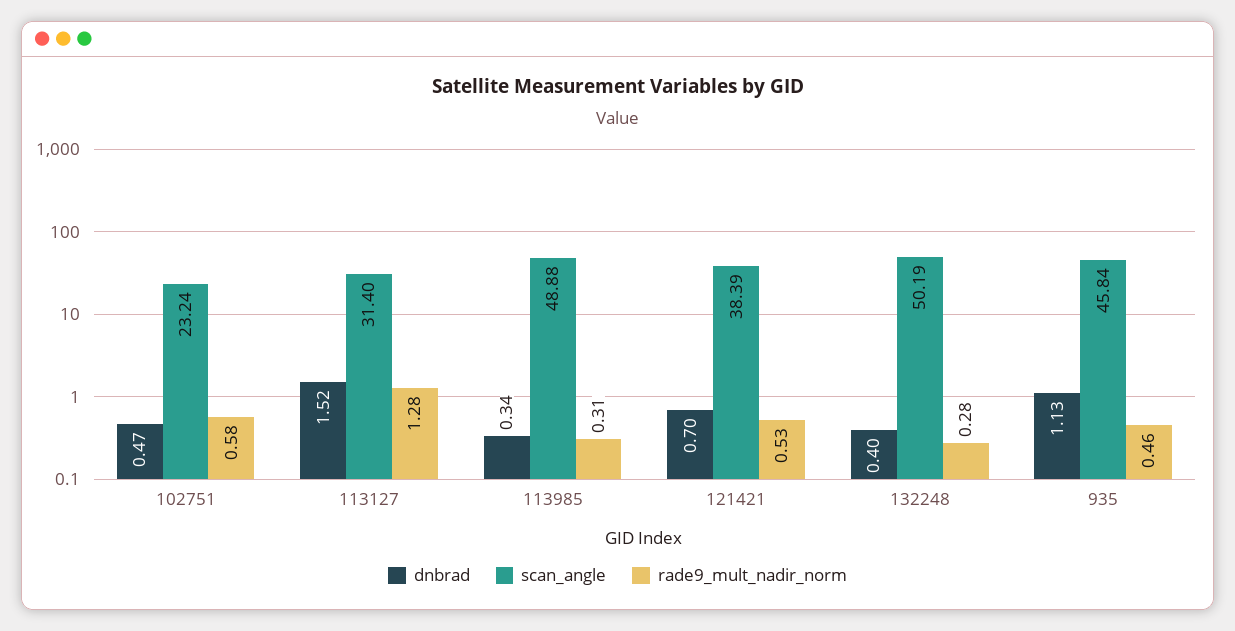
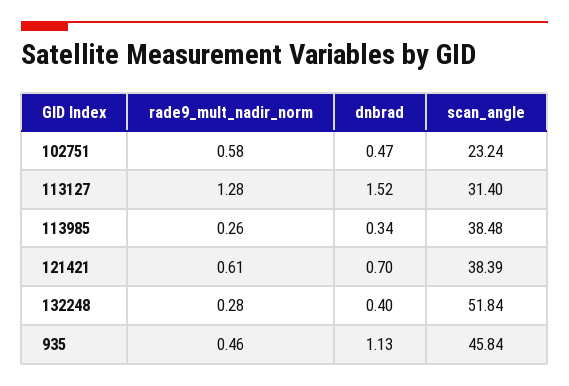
  {
    "dnbrad": {
      "102751": 0.47,
      "113127": 1.52,
      "113985": 0.34,
      "121421": 0.7,
      "132248": 0.4,
      "935": 1.13
    },
    "scan_angle": {
      "102751": 23.24,
      "113127": 31.4,
-     "113985": 48.88,
+     "113985": 38.48,
      "121421": 38.39,
-     "132248": 50.19,
+     "132248": 51.84,
      "935": 45.84
    },
    "rade9_mult_nadir_norm": {
      "102751": 0.58,
      "113127": 1.28,
-     "113985": 0.31,
+     "113985": 0.26,
-     "121421": 0.53,
+     "121421": 0.61,
      "132248": 0.28,
      "935": 0.46
    }
  }

